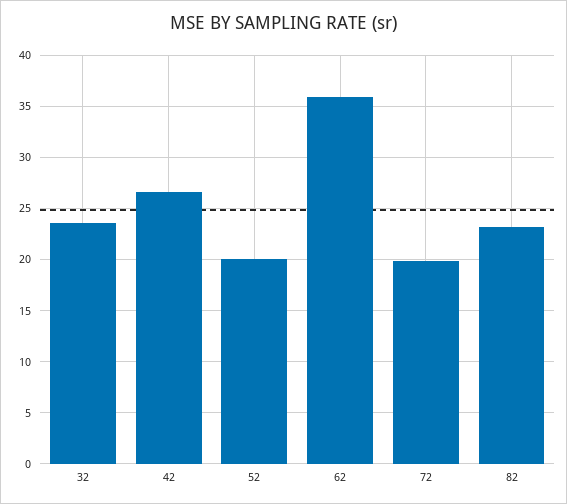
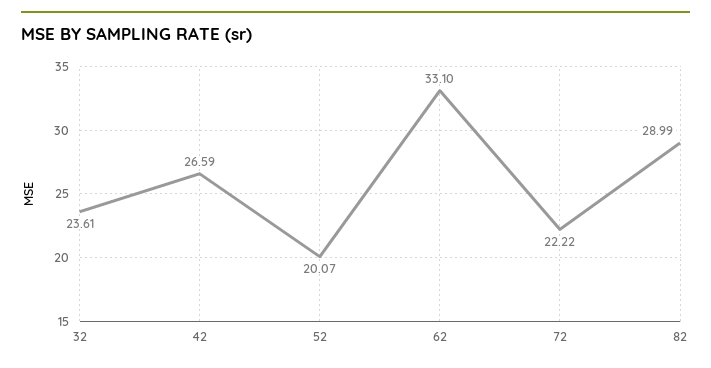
  {
    "32": 23.61,
    "42": 26.59,
    "52": 20.07,
-   "62": 36,
+   "62": 33.1,
-   "72": 20,
+   "72": 22.22,
-   "82": 23
+   "82": 28.99
  }

